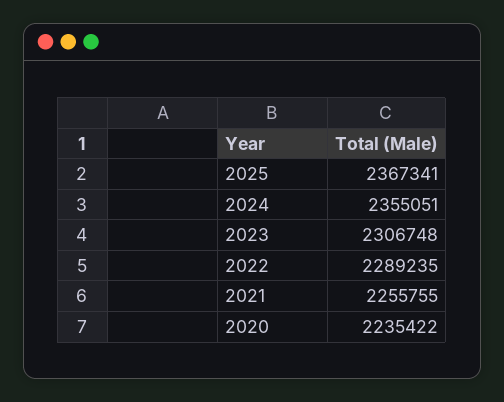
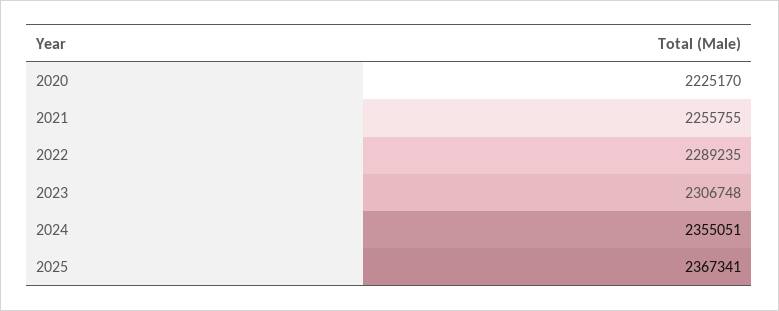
  {
    "2025": 2367341,
    "2024": 2355051,
    "2023": 2306748,
    "2022": 2289235,
    "2021": 2255755,
-   "2020": 2235422
+   "2020": 2225170
  }

